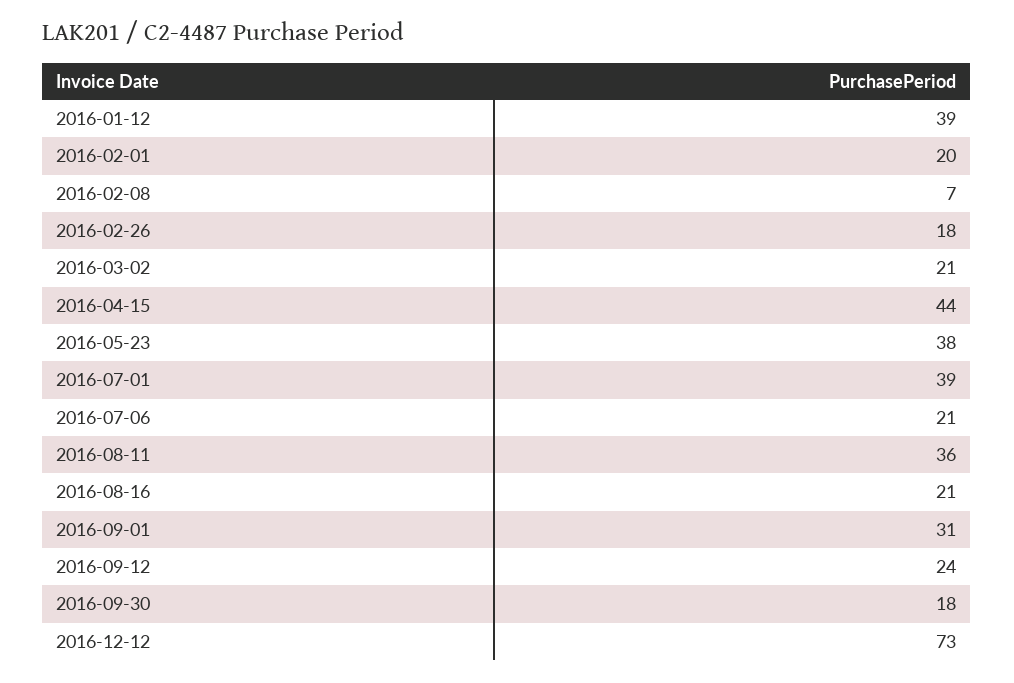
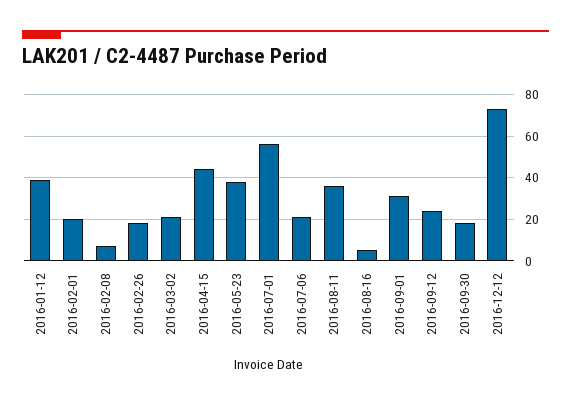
  {
    "2016-01-12": 39,
    "2016-02-01": 20,
    "2016-02-08": 7,
    "2016-02-26": 18,
    "2016-03-02": 21,
    "2016-04-15": 44,
    "2016-05-23": 38,
-   "2016-07-01": 39,
+   "2016-07-01": 55,
    "2016-07-06": 21,
    "2016-08-11": 36,
-   "2016-08-16": 21,
+   "2016-08-16": 5,
    "2016-09-01": 31,
    "2016-09-12": 24,
    "2016-09-30": 18,
    "2016-12-12": 73
  }

